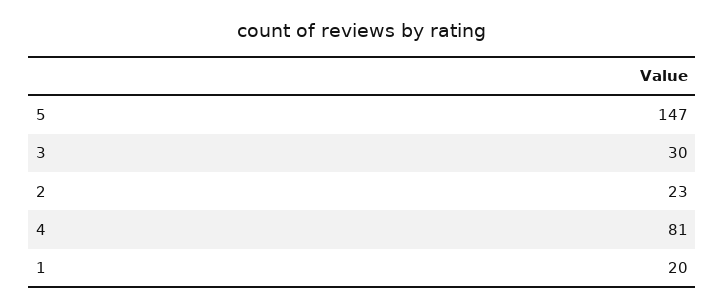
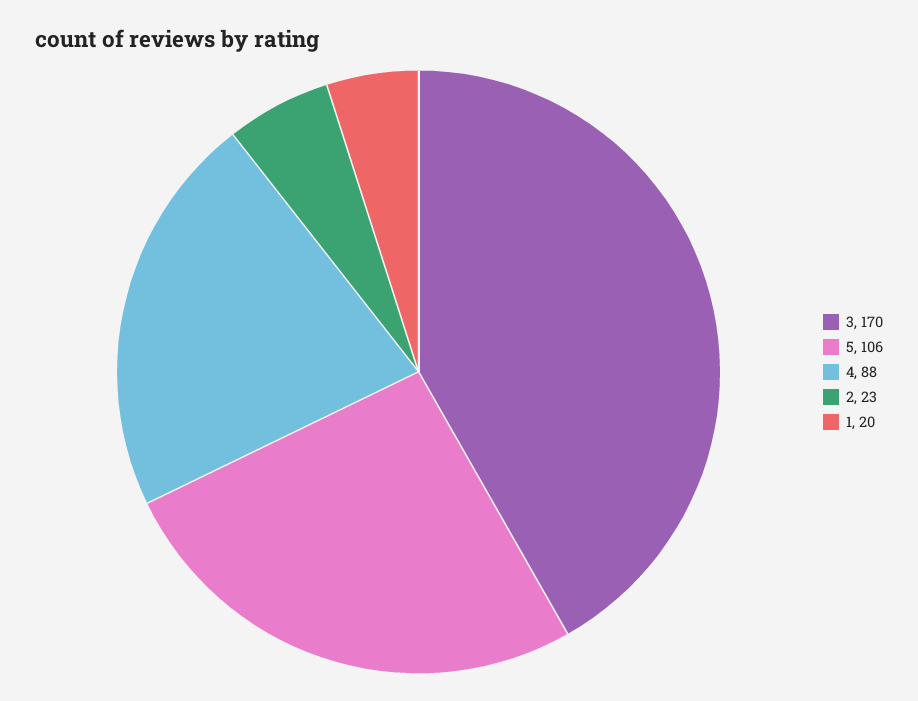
  {
-   "5": 147,
+   "5": 106,
-   "3": 30,
+   "3": 170,
    "2": 23,
-   "4": 81,
+   "4": 88,
    "1": 20
  }

